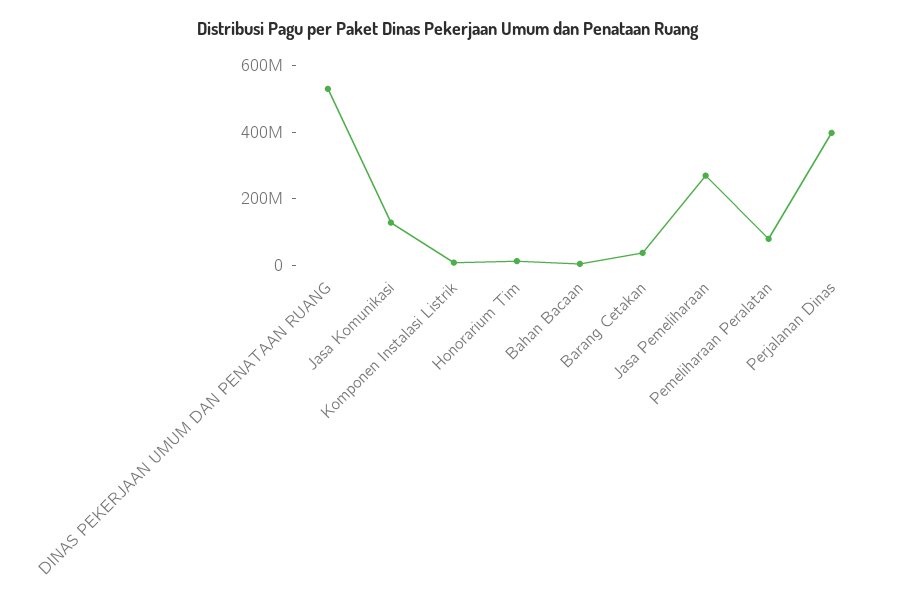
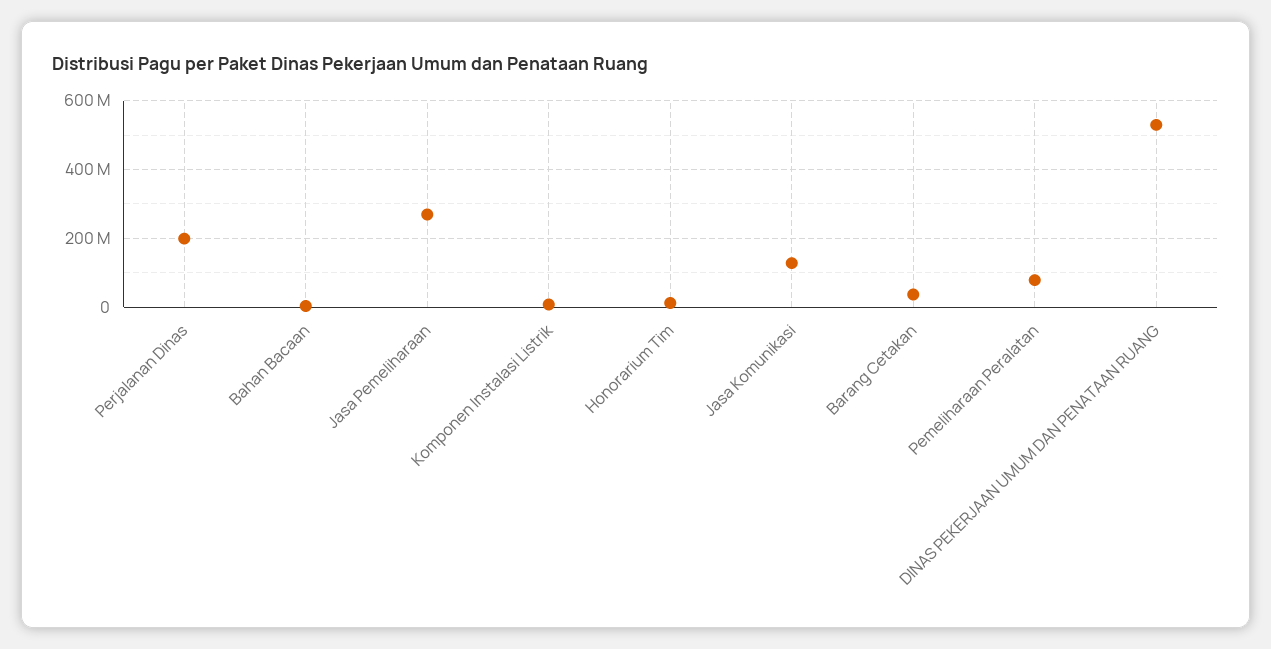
  {
    "DINAS PEKERJAAN UMUM DAN PENATAAN RUANG": 520000000,
    "Jasa Komunikasi": 120000000,
    "Komponen Instalasi Listrik": 0,
    "Honorarium Tim": 20000000,
    "Bahan Bacaan": 0,
    "Barang Cetakan": 40000000,
    "Jasa Pemeliharaan": 260000000,
    "Pemeliharaan Peralatan": 80000000,
-   "Perjalanan Dinas": 400000000
+   "Perjalanan Dinas": 200000000
  }

